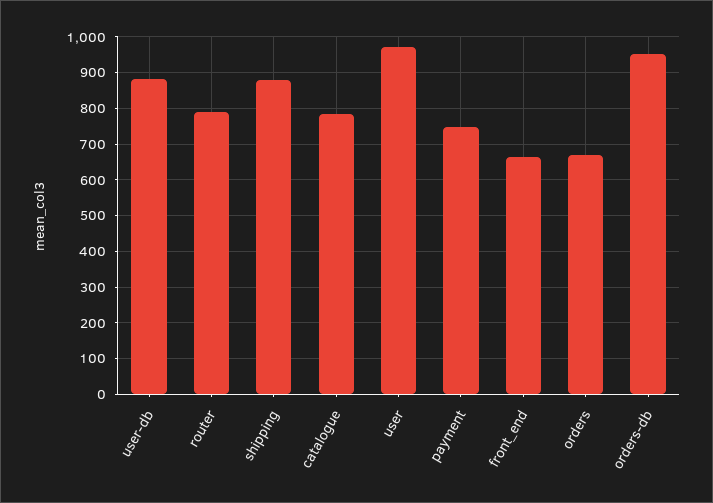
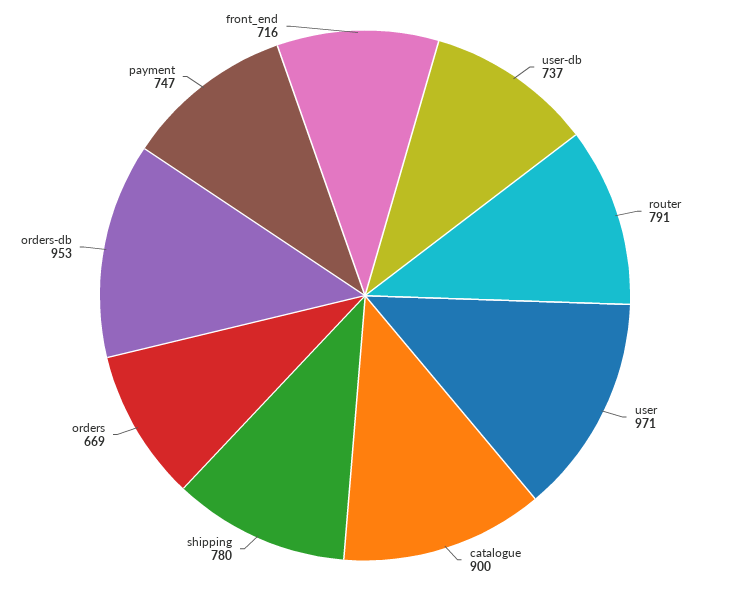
  {
-   "user-db": 880,
+   "user-db": 737,
    "router": 791,
-   "shipping": 880,
+   "shipping": 780,
-   "catalogue": 780,
+   "catalogue": 900,
    "user": 971,
    "payment": 747,
-   "front_end": 660,
+   "front_end": 716,
    "orders": 669,
    "orders-db": 953
  }

